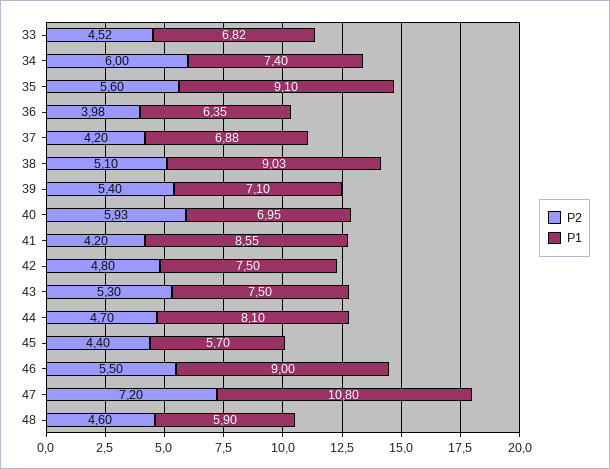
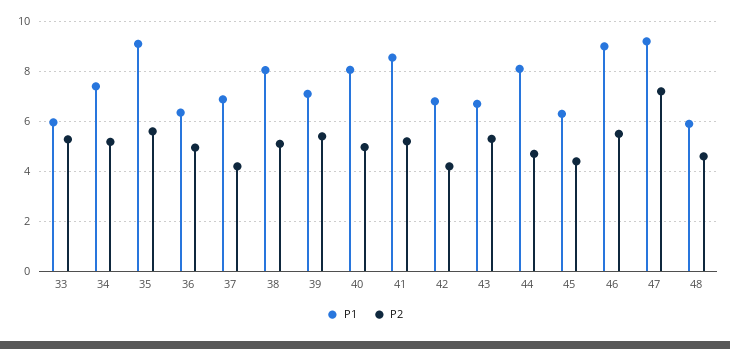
  {
    "P2": {
-     "33": 4.52,
+     "33": 5.25,
-     "34": 6,
+     "34": 5.25,
      "35": 5.6,
-     "36": 3.98,
+     "36": 5,
      "37": 4.2,
      "38": 5.1,
      "39": 5.4,
-     "40": 5.93,
+     "40": 5,
-     "41": 4.2,
+     "41": 5.25,
-     "42": 4.8,
+     "42": 4.25,
      "43": 5.3,
      "44": 4.7,
      "45": 4.4,
      "46": 5.5,
      "47": 7.2,
      "48": 4.6
    },
    "P1": {
-     "33": 6.82,
+     "33": 6,
      "34": 7.4,
      "35": 9.1,
      "36": 6.35,
      "37": 6.88,
-     "38": 9.03,
+     "38": 8,
      "39": 7.1,
-     "40": 6.95,
+     "40": 8,
      "41": 8.55,
-     "42": 7.5,
+     "42": 6.75,
-     "43": 7.5,
+     "43": 6.75,
      "44": 8.1,
-     "45": 5.7,
+     "45": 6.25,
      "46": 9,
-     "47": 10.8,
+     "47": 9.25,
      "48": 5.9
    }
  }

